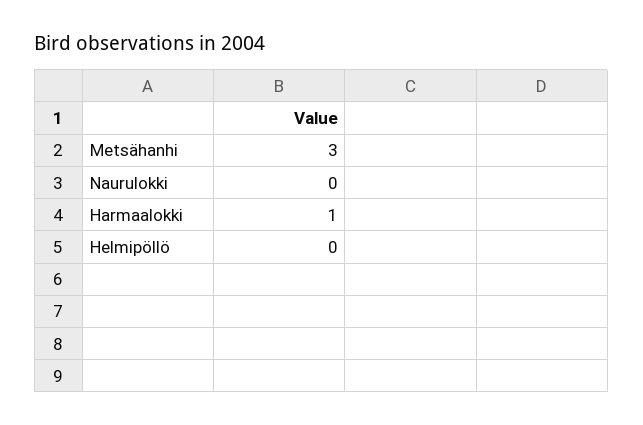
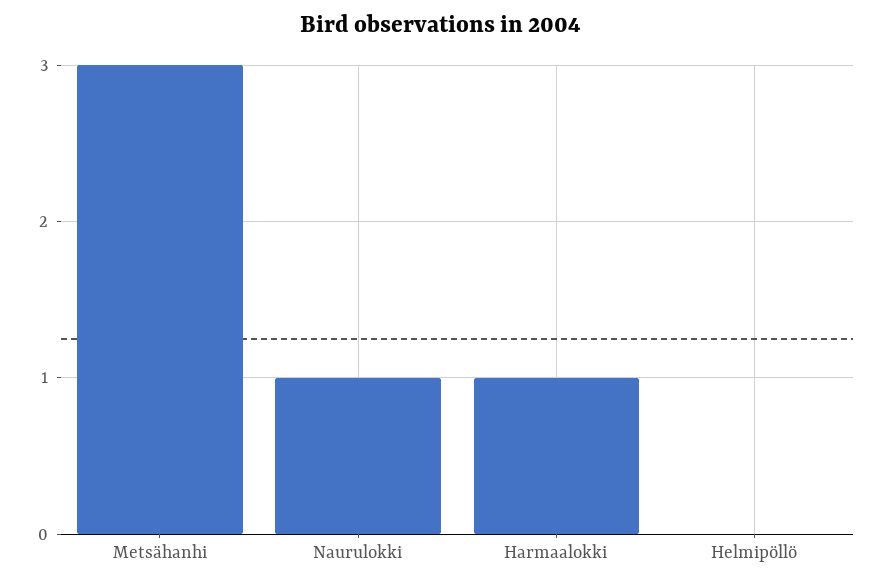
  {
    "Metsähanhi": 3,
-   "Naurulokki": 0,
+   "Naurulokki": 1,
    "Harmaalokki": 1,
    "Helmipöllö": 0
  }

